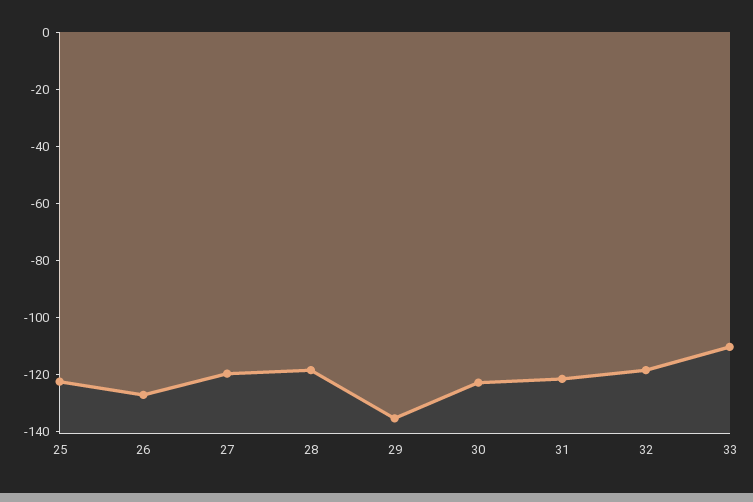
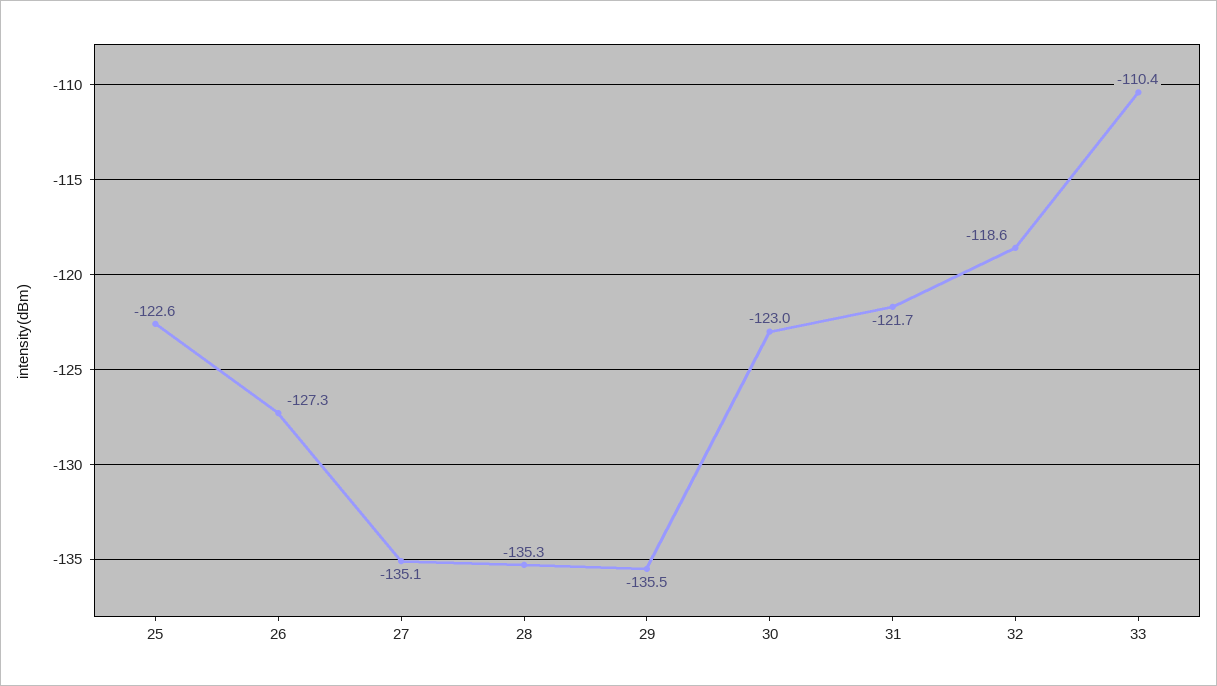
  {
    "25": -122.6,
    "26": -127.3,
-   "27": -120,
+   "27": -135.1,
-   "28": -120,
+   "28": -135.3,
    "29": -135.5,
    "30": -123,
    "31": -121.7,
    "32": -118.6,
    "33": -110.4
  }

